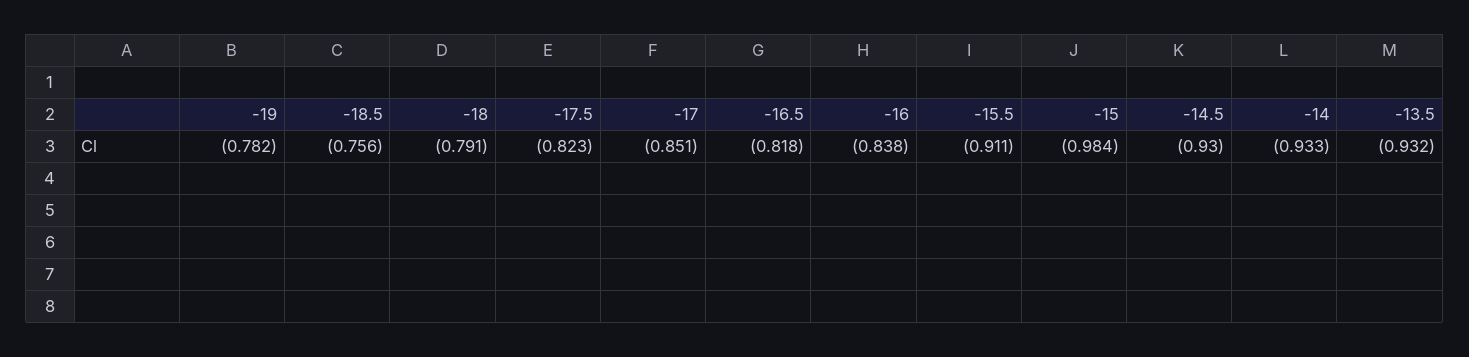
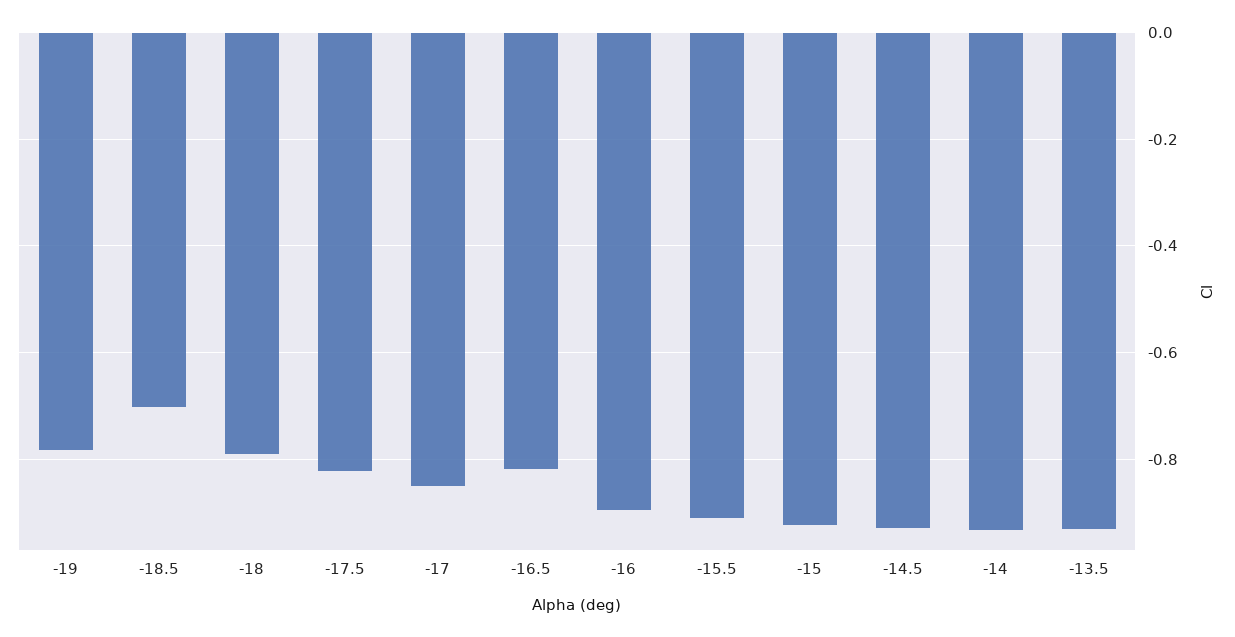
  {
    "-19": -0.782,
-   "-18.5": -0.756,
+   "-18.5": -0.7,
    "-18": -0.791,
    "-17.5": -0.823,
    "-17": -0.851,
    "-16.5": -0.818,
-   "-16": -0.838,
+   "-16": -0.9,
    "-15.5": -0.911,
-   "-15": -0.984,
+   "-15": -0.92,
    "-14.5": -0.93,
    "-14": -0.933,
    "-13.5": -0.932
  }

